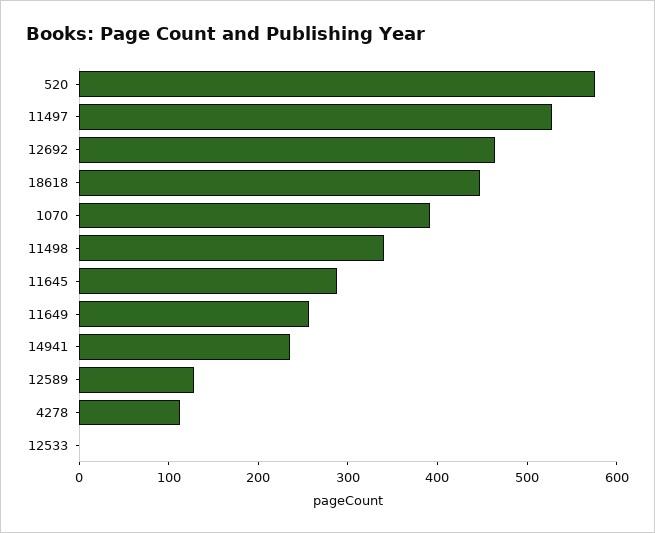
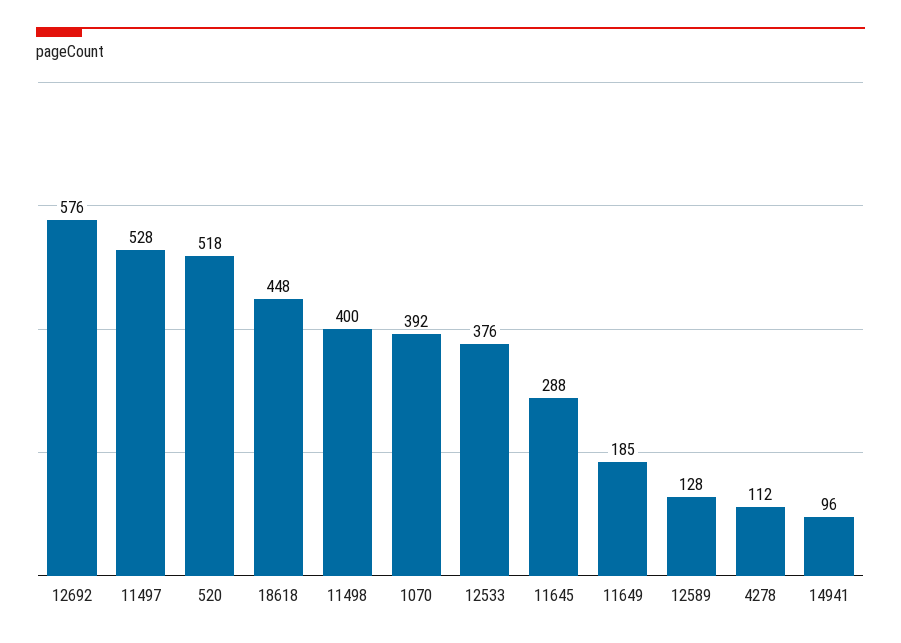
  {
-   "520": 580,
+   "520": 518,
    "11497": 528,
-   "12692": 460,
+   "12692": 576,
    "18618": 448,
    "1070": 392,
-   "11498": 340,
+   "11498": 400,
    "11645": 288,
-   "11649": 260,
+   "11649": 185,
-   "14941": 240,
+   "14941": 96,
    "12589": 128,
    "4278": 112,
-   "12533": 0
+   "12533": 376
  }

